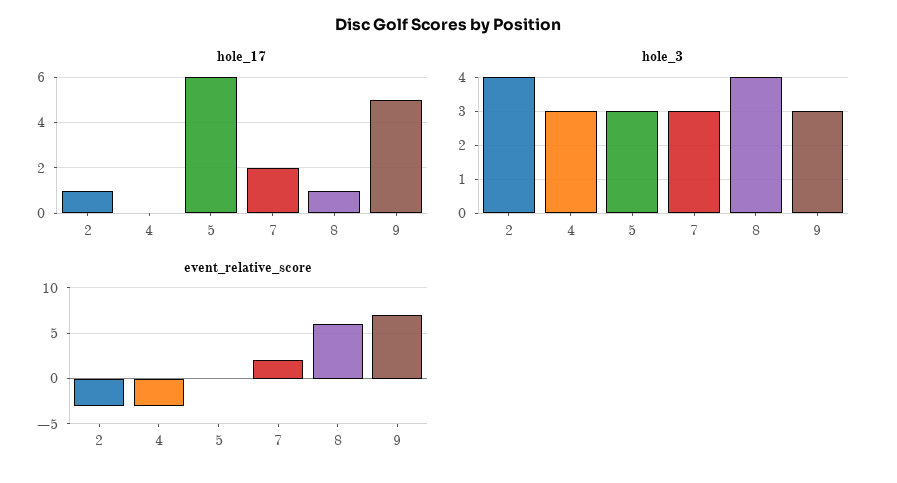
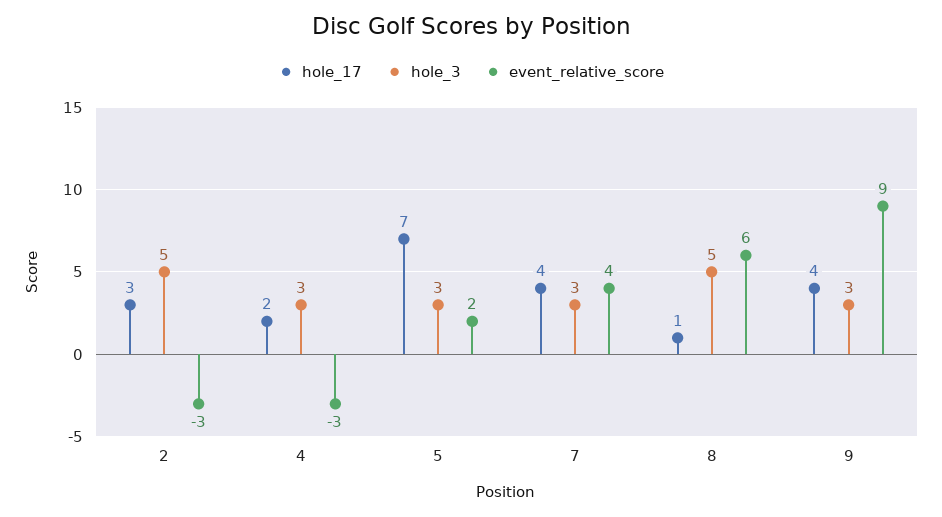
  {
    "hole_17": {
-     "2": 1,
+     "2": 3,
-     "4": 0,
+     "4": 2,
-     "5": 6,
+     "5": 7,
-     "7": 2,
+     "7": 4,
      "8": 1,
-     "9": 5
+     "9": 4
    },
    "hole_3": {
-     "2": 4,
+     "2": 5,
      "4": 3,
      "5": 3,
      "7": 3,
-     "8": 4,
+     "8": 5,
      "9": 3
    },
    "event_relative_score": {
      "2": -3,
      "4": -3,
-     "5": 0,
+     "5": 2,
-     "7": 2,
+     "7": 4,
      "8": 6,
-     "9": 7
+     "9": 9
    }
  }

